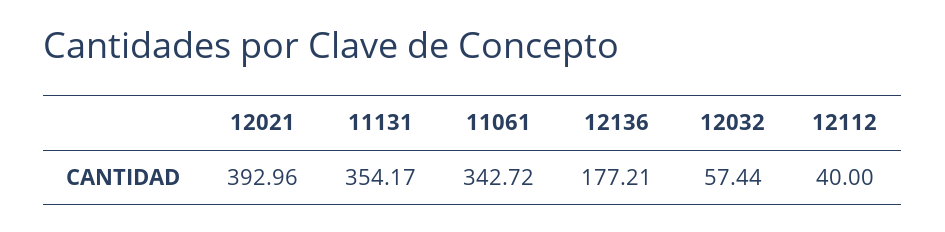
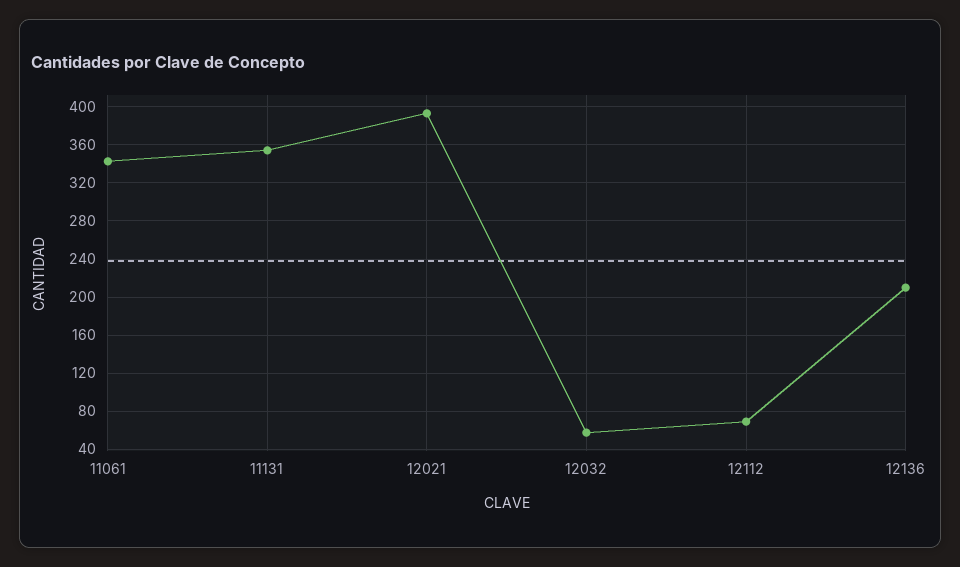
  {
    "12021": 392.96,
    "11131": 354.17,
    "11061": 342.72,
-   "12136": 177.21,
+   "12136": 210,
    "12032": 57.44,
-   "12112": 40
+   "12112": 70
  }

